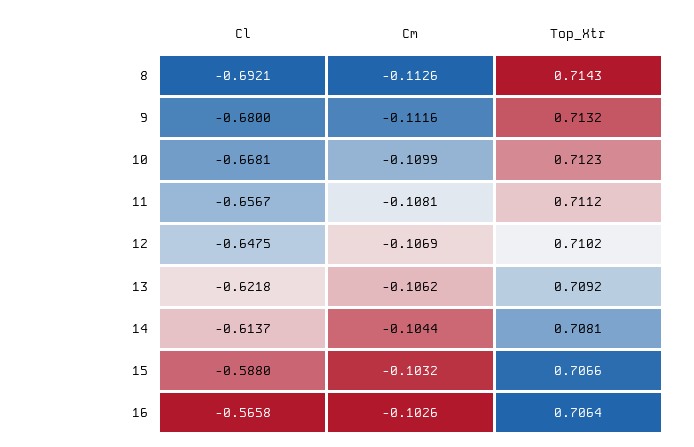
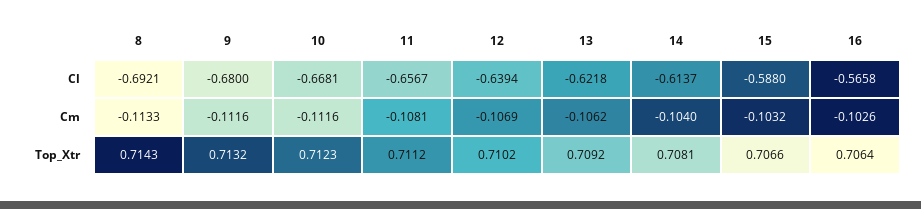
  {
    "Cl": {
      "8": -0.6921,
      "9": -0.68,
      "10": -0.6681,
      "11": -0.6567,
-     "12": -0.6475,
+     "12": -0.6394,
      "13": -0.6218,
      "14": -0.6137,
      "15": -0.588,
      "16": -0.5658
    },
    "Cm": {
-     "8": -0.1126,
+     "8": -0.1133,
      "9": -0.1116,
-     "10": -0.1099,
+     "10": -0.1116,
      "11": -0.1081,
      "12": -0.1069,
      "13": -0.1062,
-     "14": -0.1044,
+     "14": -0.104,
      "15": -0.1032,
      "16": -0.1026
    },
    "Top_Xtr": {
      "8": 0.7143,
      "9": 0.7132,
      "10": 0.7123,
      "11": 0.7112,
      "12": 0.7102,
      "13": 0.7092,
      "14": 0.7081,
      "15": 0.7066,
      "16": 0.7064
    }
  }

